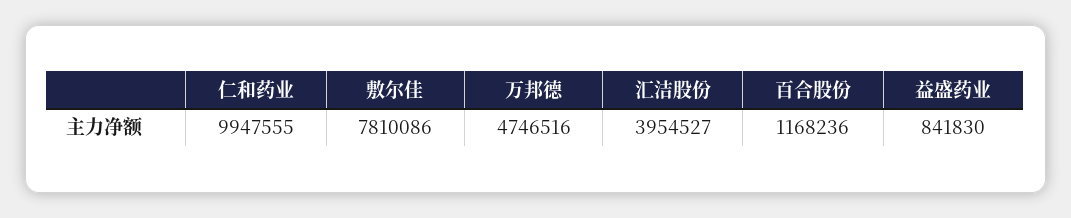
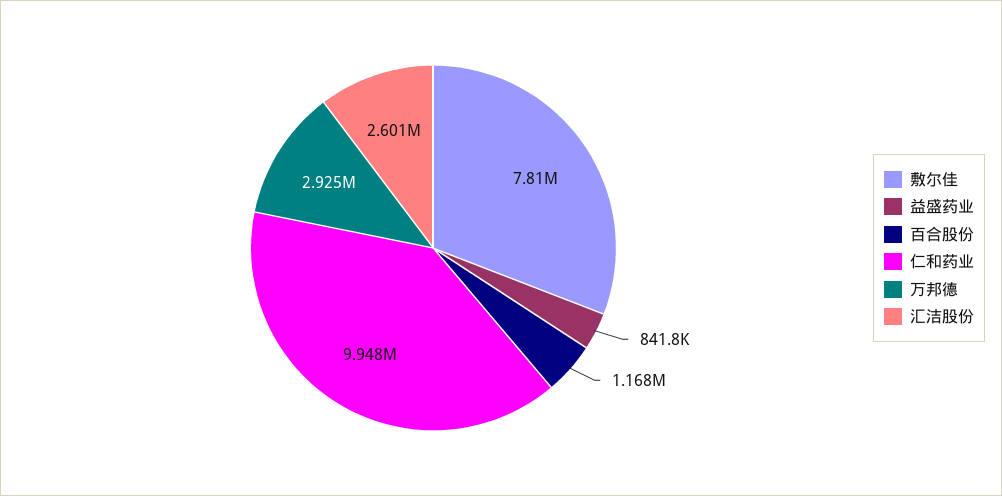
  {
    "仁和药业": 9947555,
    "敷尔佳": 7810086,
-   "万邦德": 4746516,
+   "万邦德": 2925000,
-   "汇洁股份": 3954527,
+   "汇洁股份": 2601000,
    "百合股份": 1168236,
    "益盛药业": 841830
  }

